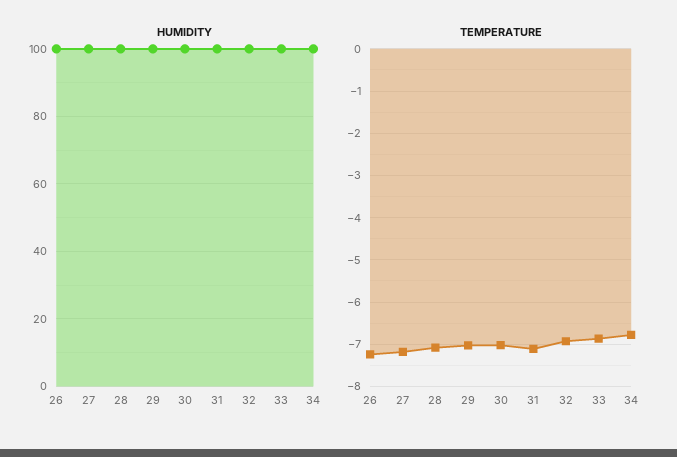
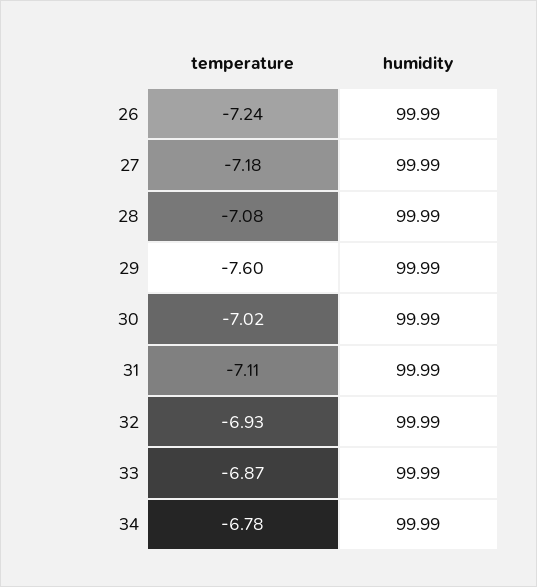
  {
    "HUMIDITY": {
      "26": 99.99,
      "27": 99.99,
      "28": 99.99,
      "29": 99.99,
      "30": 99.99,
      "31": 99.99,
      "32": 99.99,
      "33": 99.99,
      "34": 99.99
    },
    "TEMPERATURE": {
      "26": -7.24,
      "27": -7.18,
      "28": -7.08,
-     "29": -7,
+     "29": -7.6,
      "30": -7.02,
      "31": -7.11,
      "32": -6.93,
      "33": -6.87,
      "34": -6.78
    }
  }

